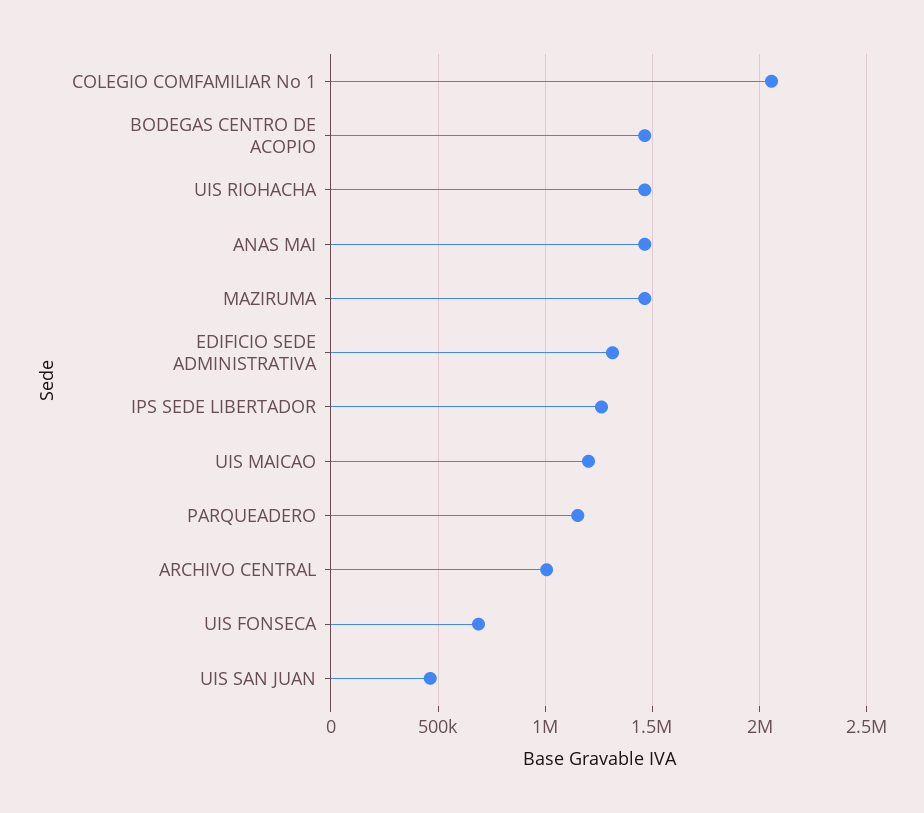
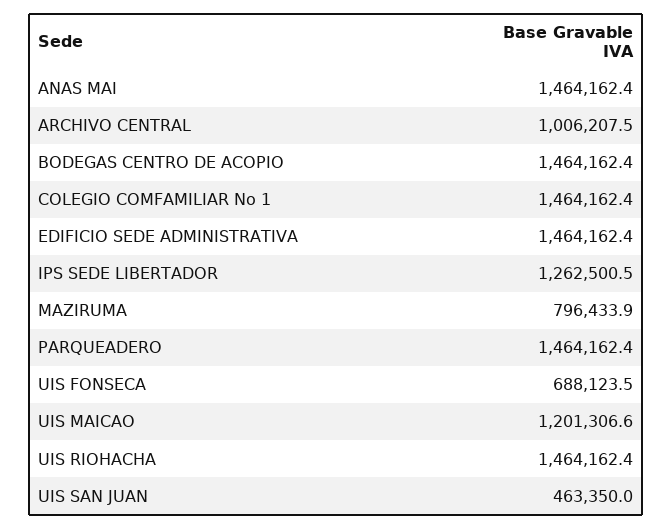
  {
-   "COLEGIO COMFAMILIAR No 1": 2050000,
+   "COLEGIO COMFAMILIAR No 1": 1464162.4,
    "BODEGAS CENTRO DE ACOPIO": 1464162.4,
    "UIS RIOHACHA": 1464162.4,
    "ANAS MAI": 1464162.4,
-   "MAZIRUMA": 1450000,
+   "MAZIRUMA": 796433.9,
-   "EDIFICIO SEDE ADMINISTRATIVA": 1300000,
+   "EDIFICIO SEDE ADMINISTRATIVA": 1464162.4,
    "IPS SEDE LIBERTADOR": 1262500.5,
    "UIS MAICAO": 1201306.6,
-   "PARQUEADERO": 1150000,
+   "PARQUEADERO": 1464162.4,
    "ARCHIVO CENTRAL": 1006207.5,
    "UIS FONSECA": 688123.5,
    "UIS SAN JUAN": 463350
  }

